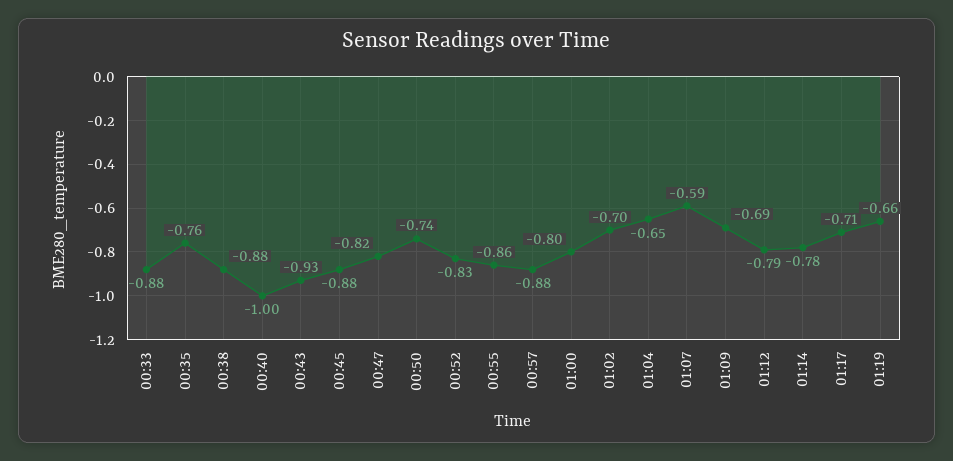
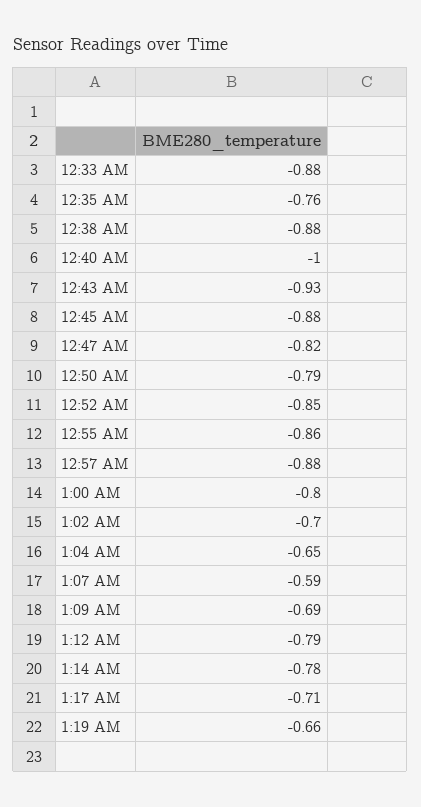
  {
    "00:33": -0.88,
    "00:35": -0.76,
    "00:38": -0.88,
    "00:40": -1,
    "00:43": -0.93,
    "00:45": -0.88,
    "00:47": -0.82,
-   "00:50": -0.74,
+   "00:50": -0.79,
-   "00:52": -0.83,
+   "00:52": -0.85,
    "00:55": -0.86,
    "00:57": -0.88,
    "01:00": -0.8,
    "01:02": -0.7,
    "01:04": -0.65,
    "01:07": -0.59,
    "01:09": -0.69,
    "01:12": -0.79,
    "01:14": -0.78,
    "01:17": -0.71,
    "01:19": -0.66
  }

